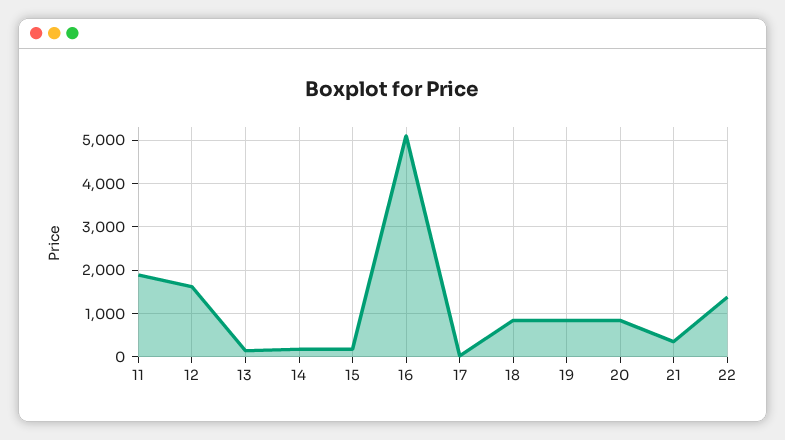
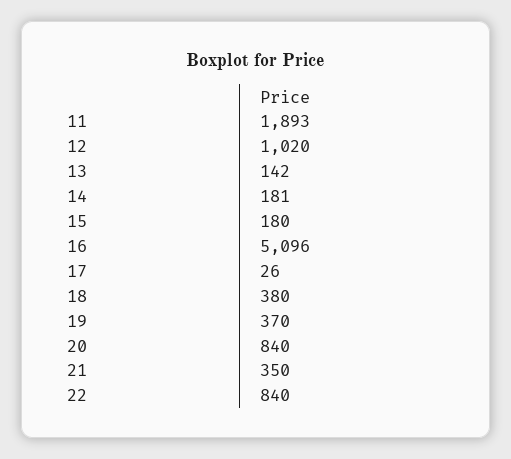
  {
    "11": 1893,
-   "12": 1600,
+   "12": 1020,
    "13": 142,
    "14": 181,
    "15": 180,
    "16": 5096,
    "17": 26,
-   "18": 800,
+   "18": 380,
-   "19": 800,
+   "19": 370,
    "20": 840,
    "21": 350,
-   "22": 1400
+   "22": 840
  }

